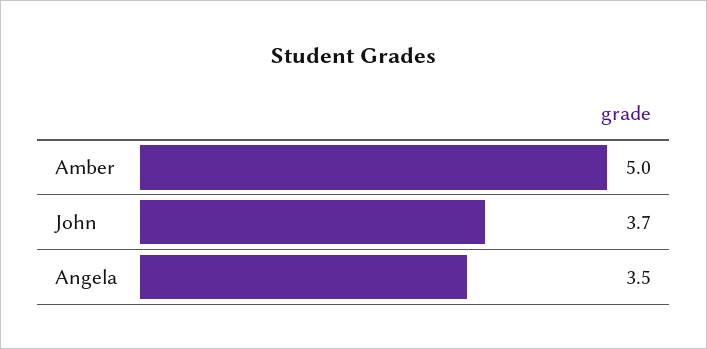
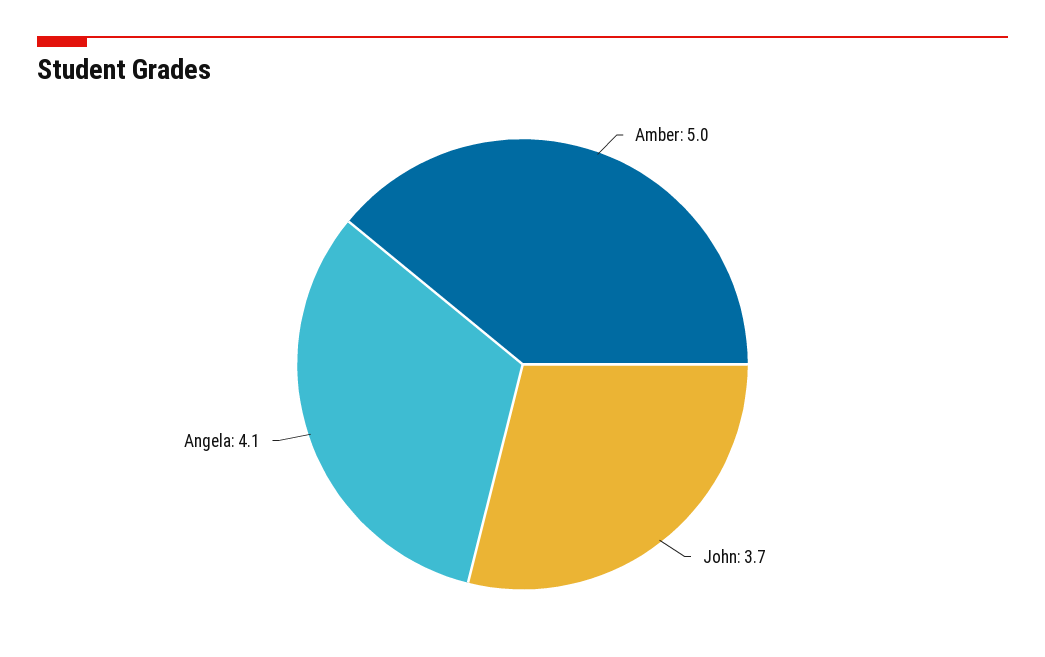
  {
    "Amber": 5,
    "John": 3.7,
-   "Angela": 3.5
+   "Angela": 4.1
  }

